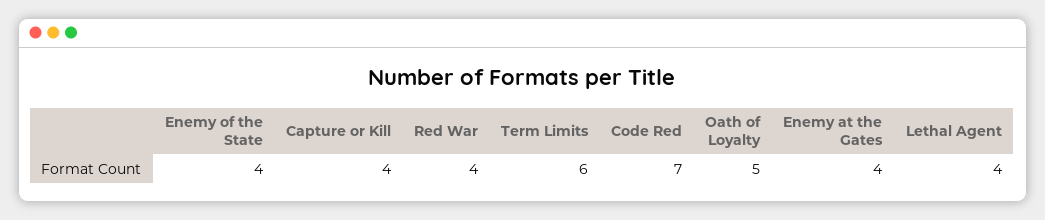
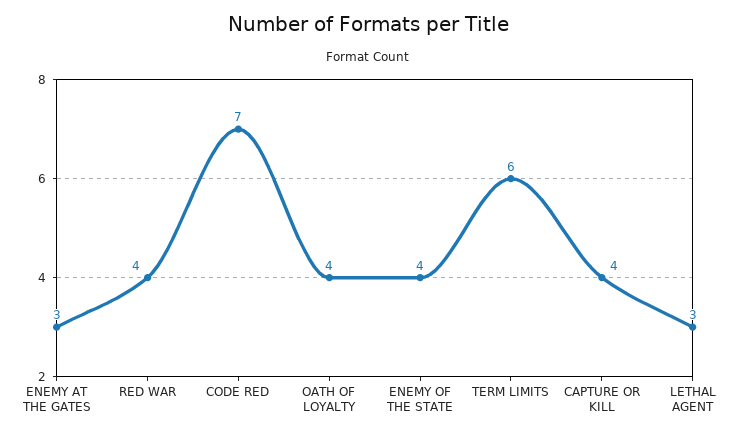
  {
    "Enemy of the State": 4,
    "Capture or Kill": 4,
    "Red War": 4,
    "Term Limits": 6,
    "Code Red": 7,
-   "Oath of Loyalty": 5,
+   "Oath of Loyalty": 4,
-   "Enemy at the Gates": 4,
+   "Enemy at the Gates": 3,
-   "Lethal Agent": 4
+   "Lethal Agent": 3
  }

